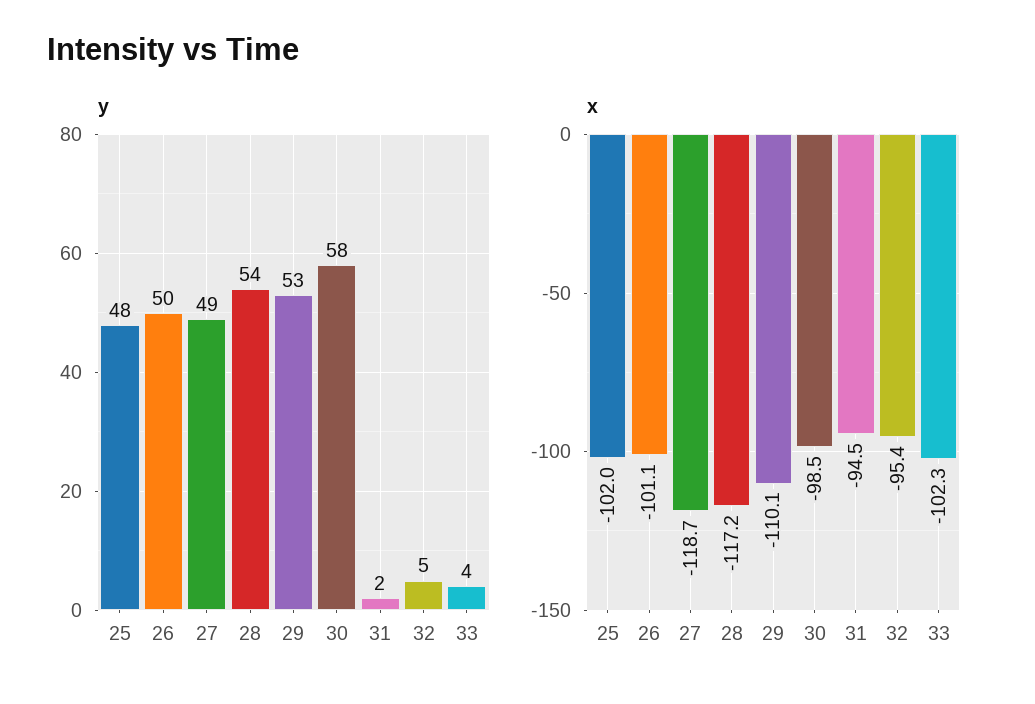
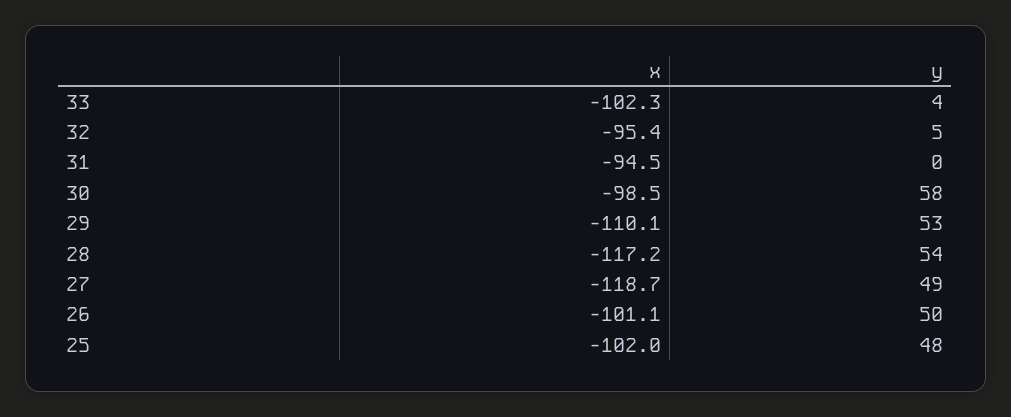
  {
    "y": {
      "25": 48,
      "26": 50,
      "27": 49,
      "28": 54,
      "29": 53,
      "30": 58,
-     "31": 2,
+     "31": 0,
      "32": 5,
      "33": 4
    },
    "x": {
      "25": -102,
      "26": -101.1,
      "27": -118.7,
      "28": -117.2,
      "29": -110.1,
      "30": -98.5,
      "31": -94.5,
      "32": -95.4,
      "33": -102.3
    }
  }

